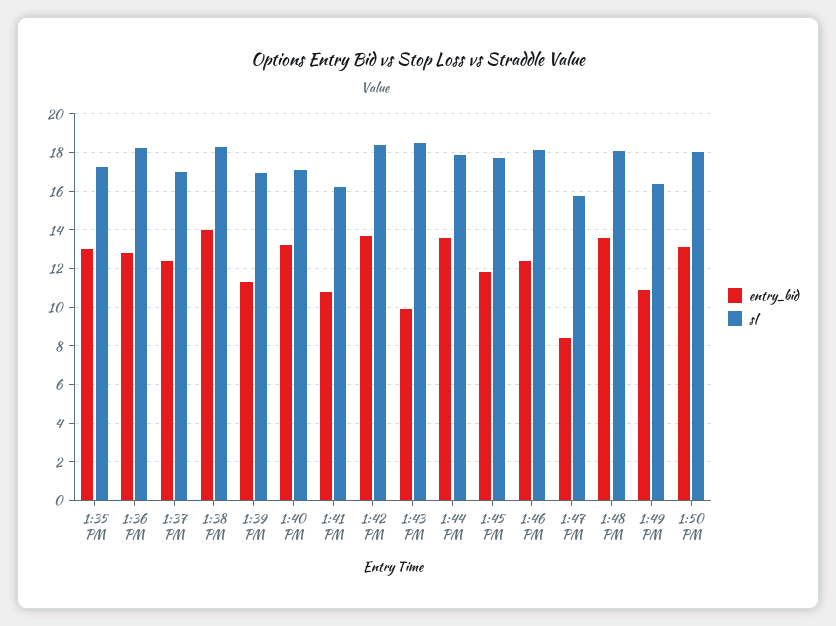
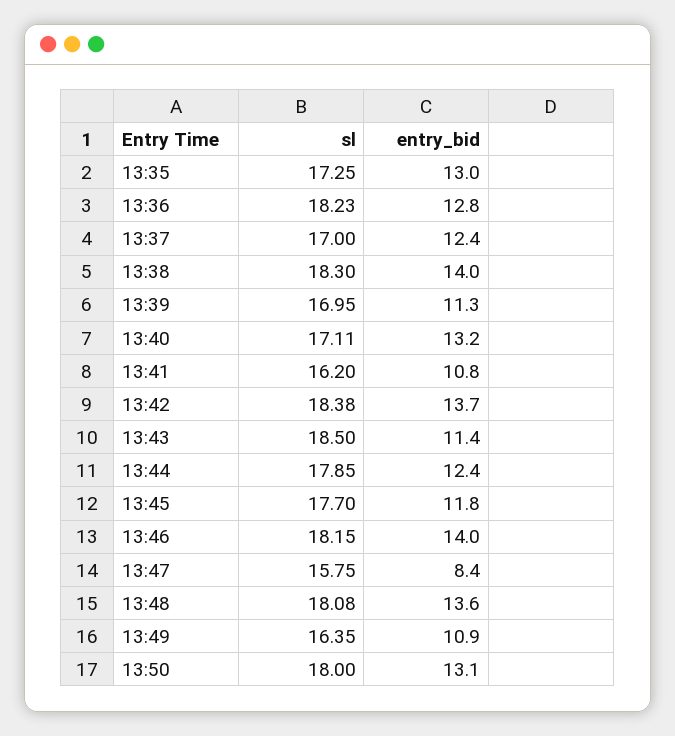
  {
    "entry_bid": {
      "1:35 PM": 13,
      "1:36 PM": 12.8,
      "1:37 PM": 12.4,
      "1:38 PM": 14,
      "1:39 PM": 11.3,
      "1:40 PM": 13.2,
      "1:41 PM": 10.8,
      "1:42 PM": 13.7,
-     "1:43 PM": 10,
+     "1:43 PM": 11.4,
-     "1:44 PM": 13.5,
+     "1:44 PM": 12.4,
      "1:45 PM": 11.8,
-     "1:46 PM": 12.5,
+     "1:46 PM": 14,
      "1:47 PM": 8.4,
      "1:48 PM": 13.6,
      "1:49 PM": 10.9,
      "1:50 PM": 13.1
    },
    "sl": {
      "1:35 PM": 17.25,
      "1:36 PM": 18.23,
      "1:37 PM": 17,
      "1:38 PM": 18.3,
      "1:39 PM": 16.95,
      "1:40 PM": 17.11,
      "1:41 PM": 16.2,
      "1:42 PM": 18.38,
      "1:43 PM": 18.5,
      "1:44 PM": 17.85,
      "1:45 PM": 17.7,
      "1:46 PM": 18.15,
      "1:47 PM": 15.75,
      "1:48 PM": 18.08,
      "1:49 PM": 16.35,
      "1:50 PM": 18
    }
  }

